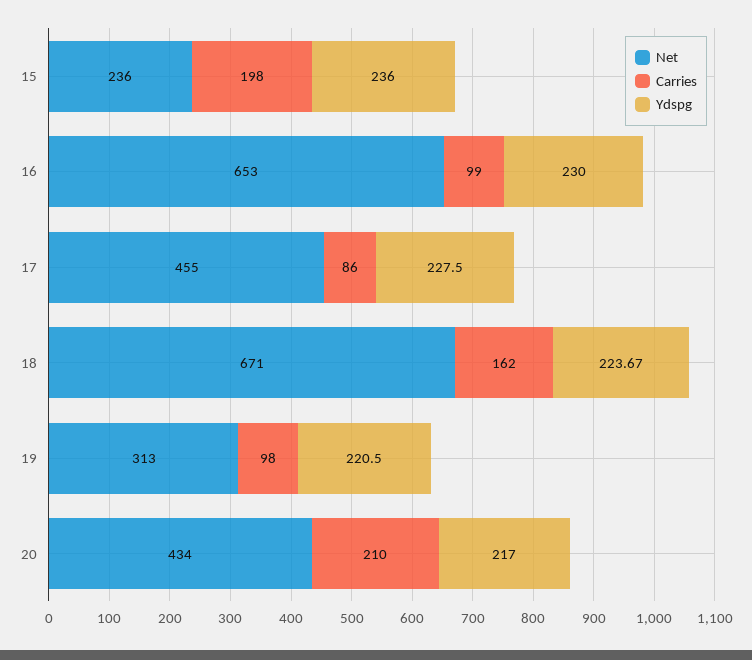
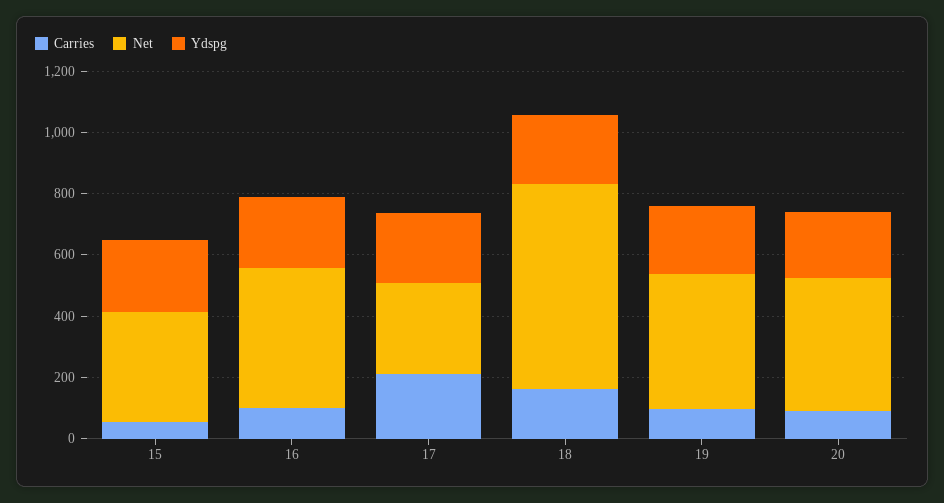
  {
    "Net": {
-     "15": 236,
+     "15": 350,
-     "16": 653,
+     "16": 450,
-     "17": 455,
+     "17": 300,
      "18": 671,
-     "19": 313,
+     "19": 450,
      "20": 434
    },
    "Carries": {
-     "15": 198,
+     "15": 50,
      "16": 99,
-     "17": 86,
+     "17": 200,
      "18": 162,
      "19": 98,
-     "20": 210
+     "20": 100
    },
    "Ydspg": {
      "15": 236,
      "16": 230,
      "17": 227.5,
      "18": 223.67,
      "19": 220.5,
      "20": 217
    }
  }

